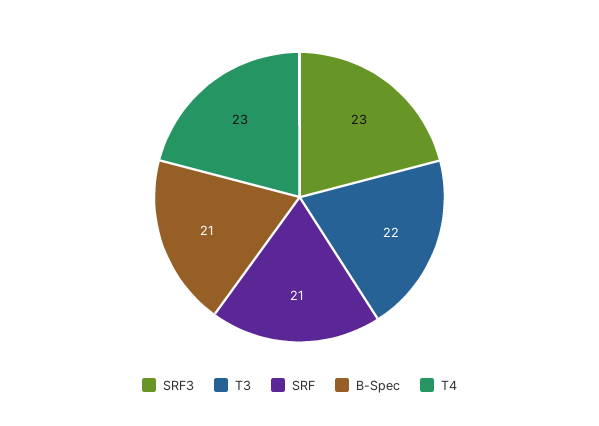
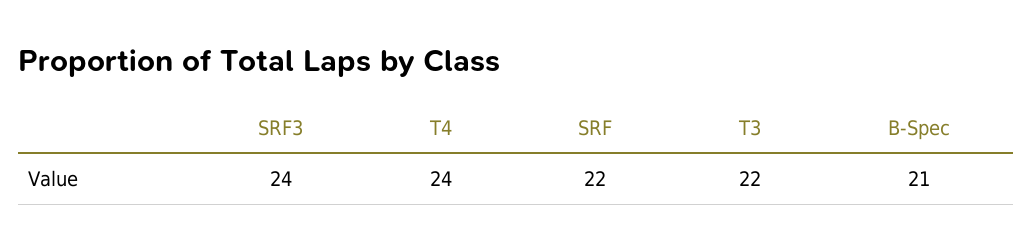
  {
-   "SRF3": 23,
+   "SRF3": 24,
    "T3": 22,
-   "SRF": 21,
+   "SRF": 22,
    "B-Spec": 21,
-   "T4": 23
+   "T4": 24
  }

